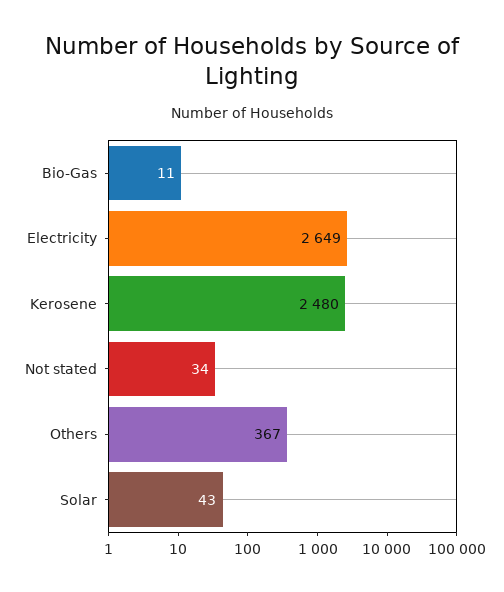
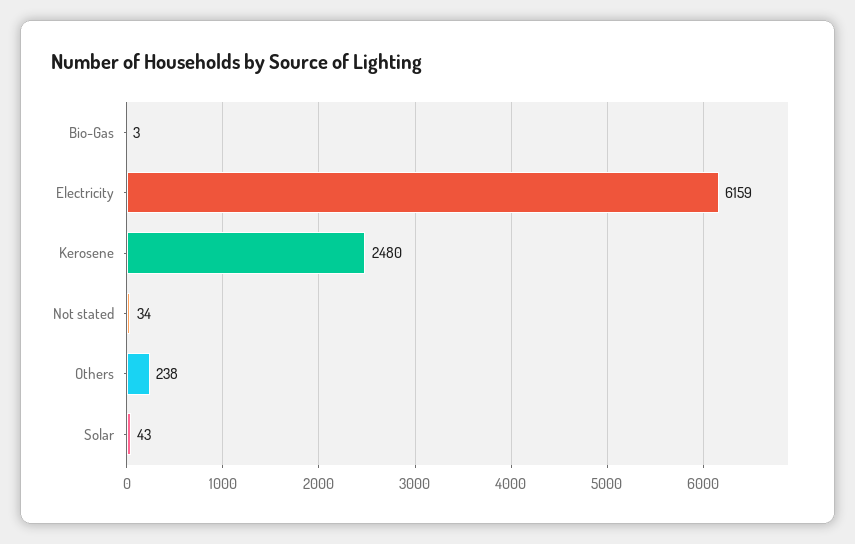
  {
-   "Bio-Gas": 11,
+   "Bio-Gas": 3,
-   "Electricity": 2649,
+   "Electricity": 6159,
    "Kerosene": 2480,
    "Not stated": 34,
-   "Others": 367,
+   "Others": 238,
    "Solar": 43
  }

